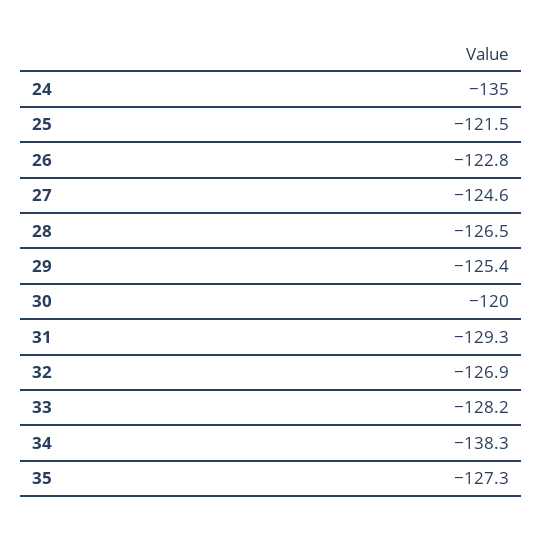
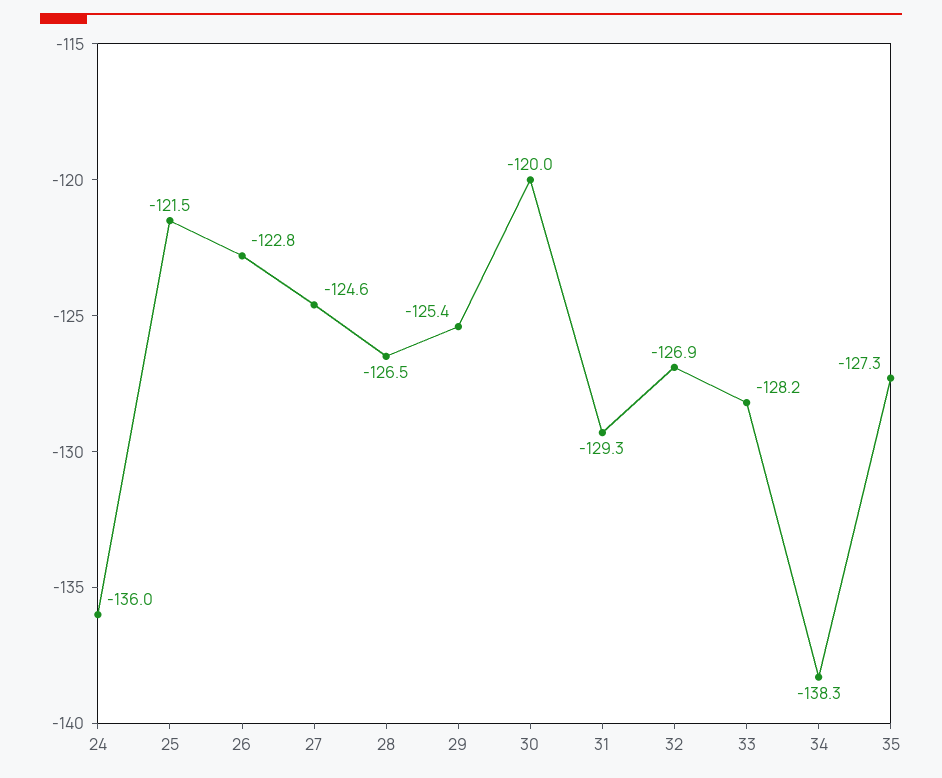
  {
-   "24": -135,
+   "24": -136,
    "25": -121.5,
    "26": -122.8,
    "27": -124.6,
    "28": -126.5,
    "29": -125.4,
    "30": -120,
    "31": -129.3,
    "32": -126.9,
    "33": -128.2,
    "34": -138.3,
    "35": -127.3
  }

